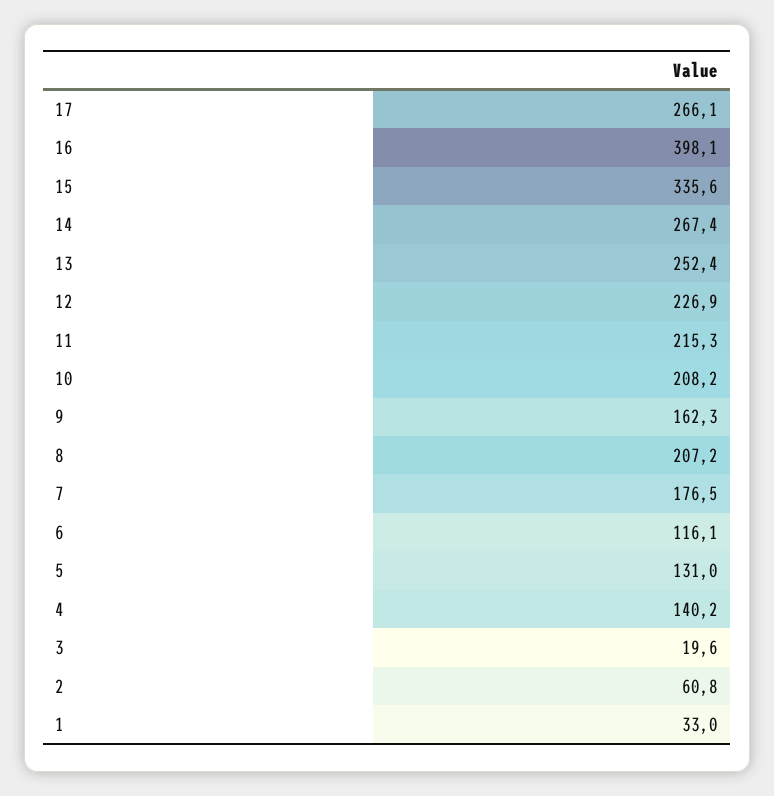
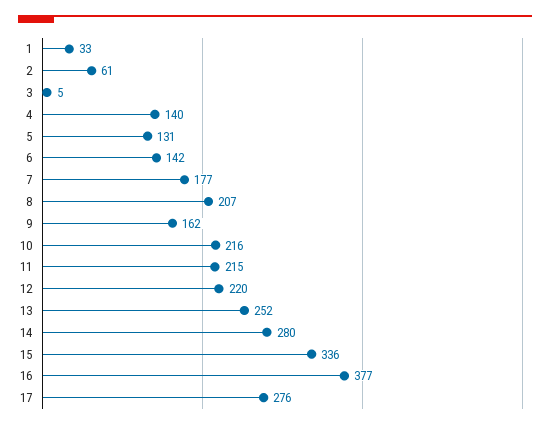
  {
-   "17": 266.1,
+   "17": 276,
-   "16": 398.1,
+   "16": 377,
    "15": 335.6,
-   "14": 267.4,
+   "14": 280,
    "13": 252.4,
-   "12": 226.9,
+   "12": 220,
    "11": 215.3,
-   "10": 208.2,
+   "10": 216,
    "9": 162.3,
    "8": 207.2,
    "7": 176.5,
-   "6": 116.1,
+   "6": 142,
    "5": 131,
    "4": 140.2,
-   "3": 19.6,
+   "3": 5,
    "2": 60.8,
    "1": 33
  }

